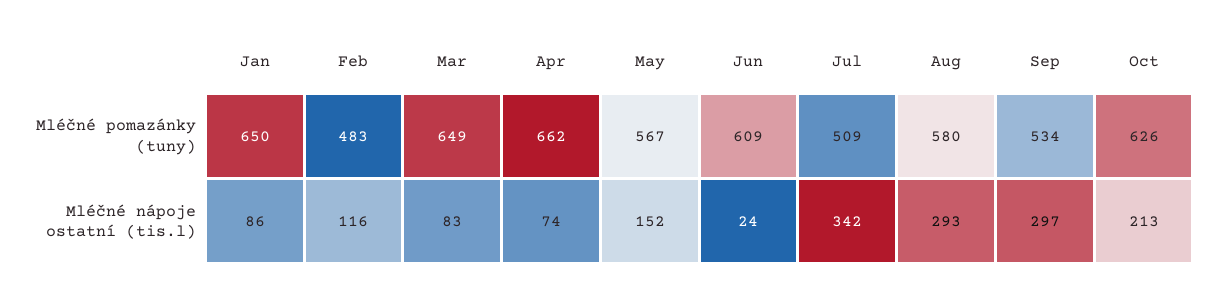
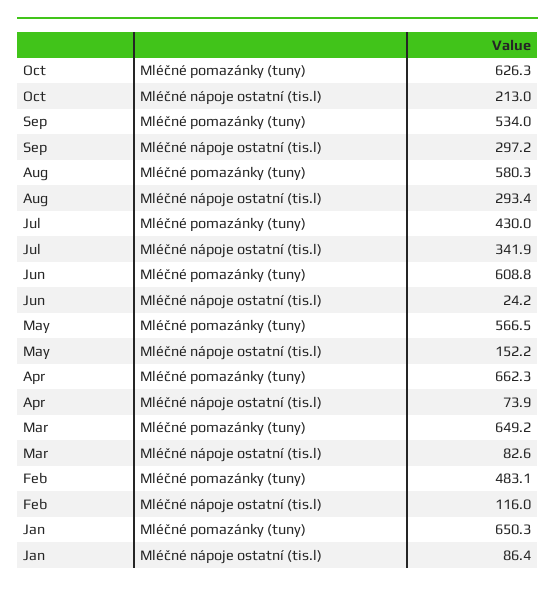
  {
    "Jan": {
      "Mléčné pomazánky (tuny)": 650.3,
      "Mléčné nápoje ostatní (tis.l)": 86.4
    },
    "Feb": {
      "Mléčné pomazánky (tuny)": 483.1,
      "Mléčné nápoje ostatní (tis.l)": 116
    },
    "Mar": {
      "Mléčné pomazánky (tuny)": 649.2,
      "Mléčné nápoje ostatní (tis.l)": 82.6
    },
    "Apr": {
      "Mléčné pomazánky (tuny)": 662.3,
      "Mléčné nápoje ostatní (tis.l)": 73.9
    },
    "May": {
      "Mléčné pomazánky (tuny)": 566.5,
      "Mléčné nápoje ostatní (tis.l)": 152.2
    },
    "Jun": {
      "Mléčné pomazánky (tuny)": 608.8,
      "Mléčné nápoje ostatní (tis.l)": 24.2
    },
    "Jul": {
-     "Mléčné pomazánky (tuny)": 509,
+     "Mléčné pomazánky (tuny)": 430,
      "Mléčné nápoje ostatní (tis.l)": 341.9
    },
    "Aug": {
      "Mléčné pomazánky (tuny)": 580.3,
      "Mléčné nápoje ostatní (tis.l)": 293.4
    },
    "Sep": {
      "Mléčné pomazánky (tuny)": 534,
      "Mléčné nápoje ostatní (tis.l)": 297.2
    },
    "Oct": {
      "Mléčné pomazánky (tuny)": 626.3,
      "Mléčné nápoje ostatní (tis.l)": 213
    }
  }

